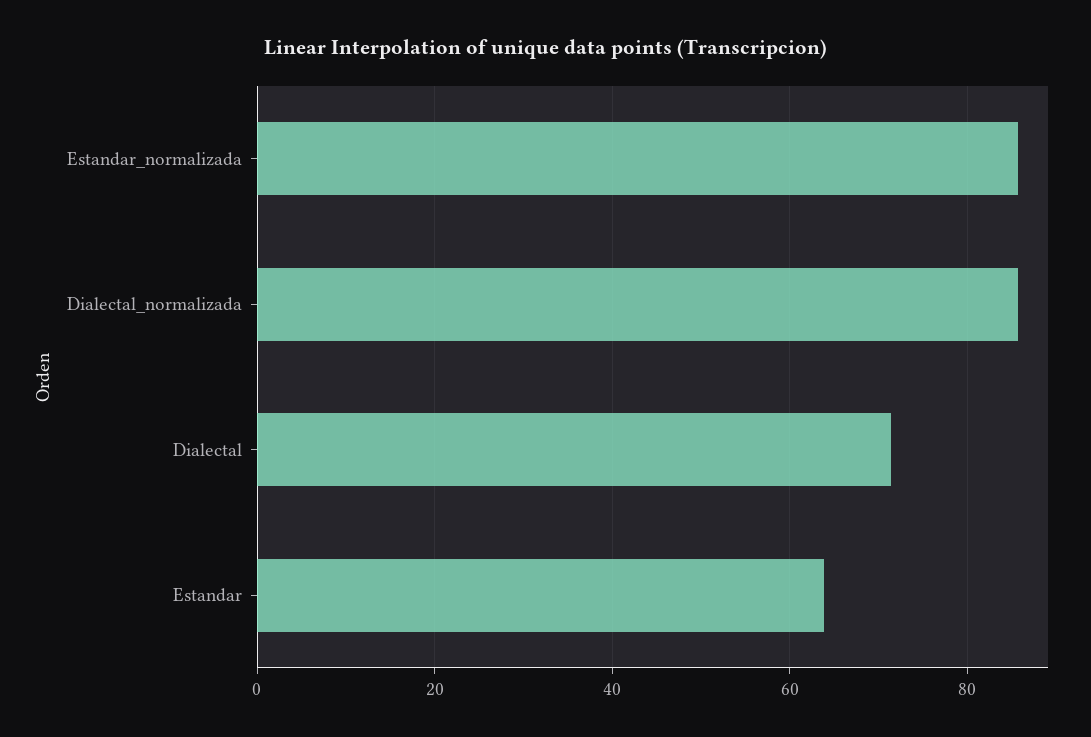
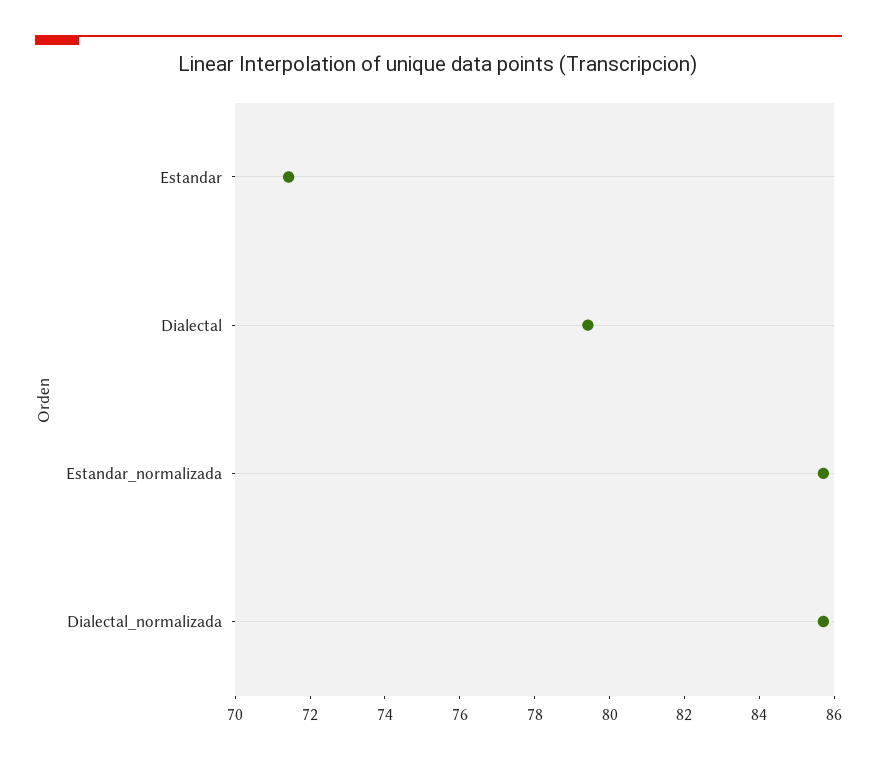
  {
    "Estandar_normalizada": 85.5,
    "Dialectal_normalizada": 85.5,
-   "Dialectal": 72,
+   "Dialectal": 79.5,
-   "Estandar": 64
+   "Estandar": 71.5
  }

